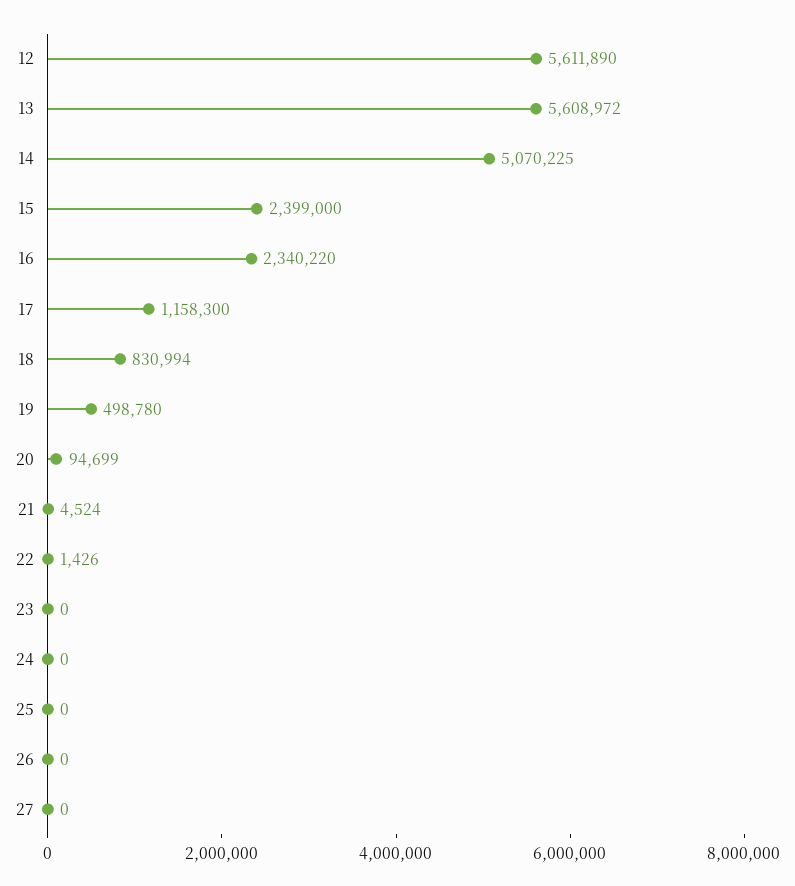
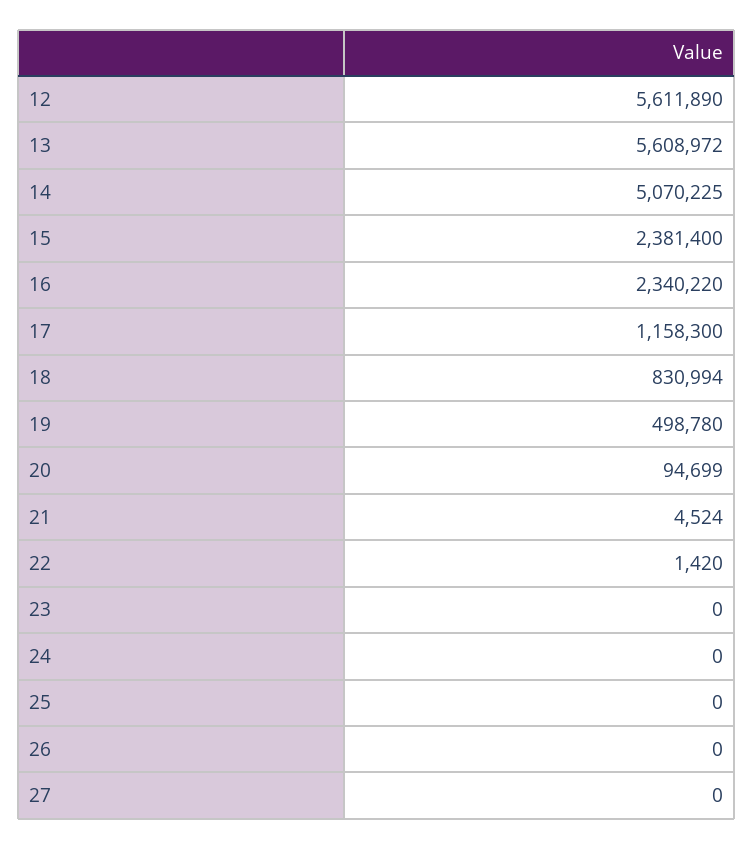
  {
    "12": 5611890,
    "13": 5608972,
    "14": 5070225,
-   "15": 2399000,
+   "15": 2381400,
    "16": 2340220,
    "17": 1158300,
    "18": 830994,
    "19": 498780,
    "20": 94699,
    "21": 4524,
-   "22": 1426,
+   "22": 1420,
    "23": 0,
    "24": 0,
    "25": 0,
    "26": 0,
    "27": 0
  }

